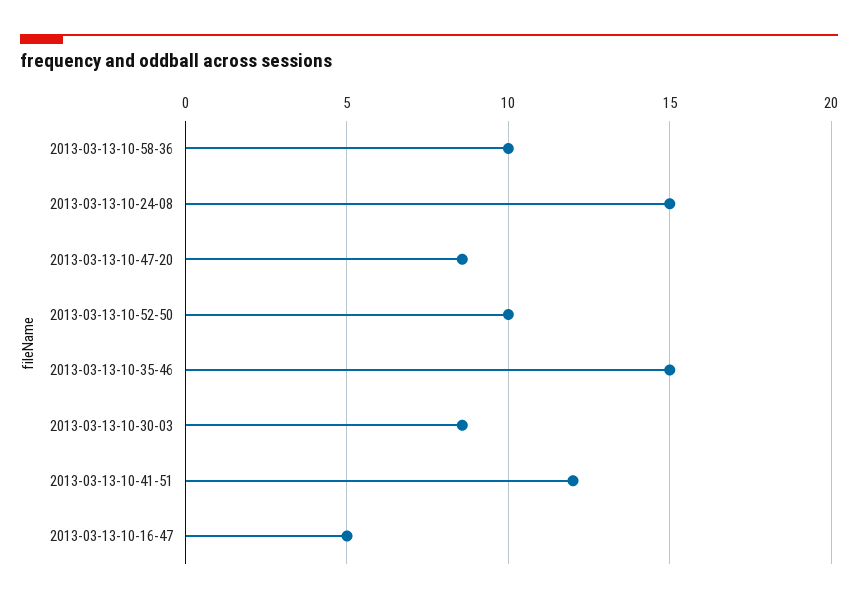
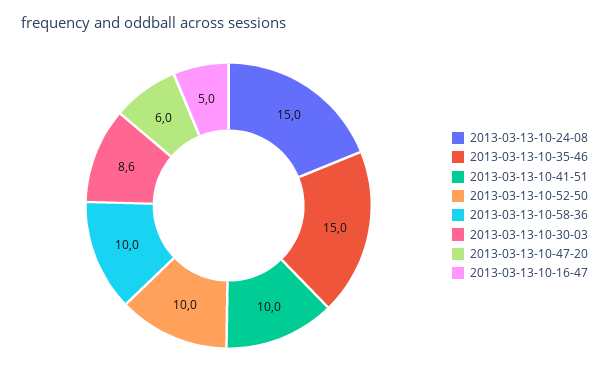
  {
    "2013-03-13-10-58-36": 10,
    "2013-03-13-10-24-08": 15,
-   "2013-03-13-10-47-20": 8.5,
+   "2013-03-13-10-47-20": 6,
    "2013-03-13-10-52-50": 10,
    "2013-03-13-10-35-46": 15,
    "2013-03-13-10-30-03": 8.6,
-   "2013-03-13-10-41-51": 12,
+   "2013-03-13-10-41-51": 10,
    "2013-03-13-10-16-47": 5
  }

